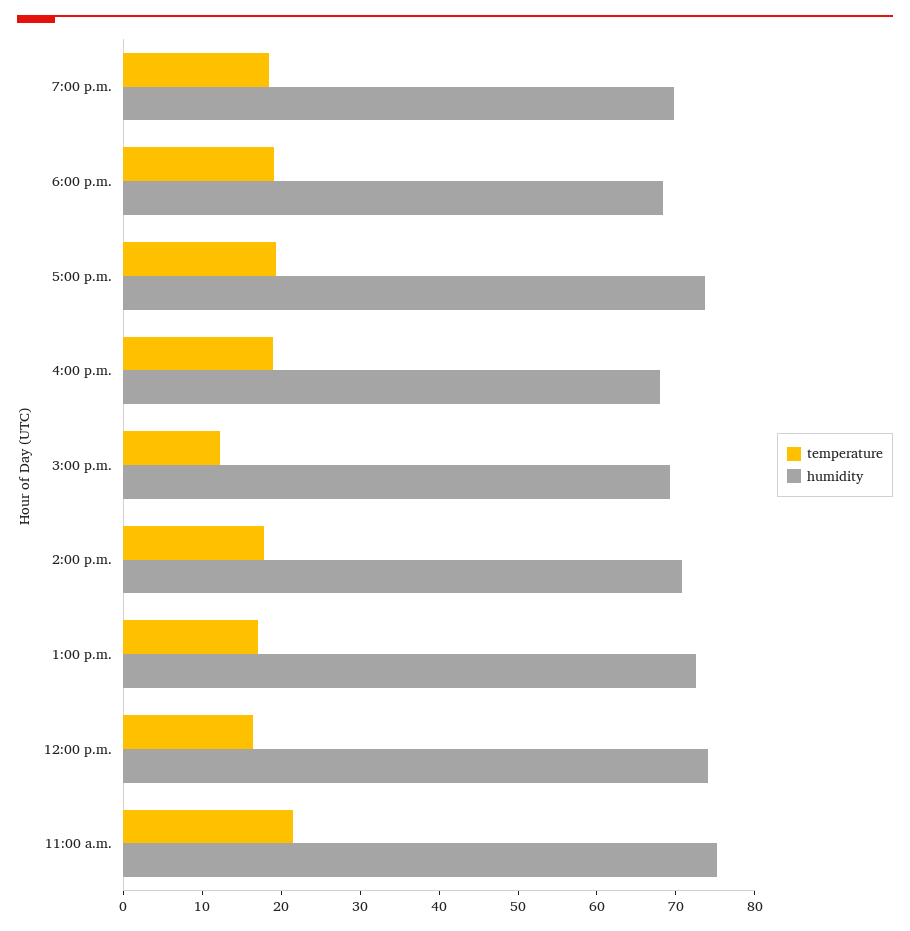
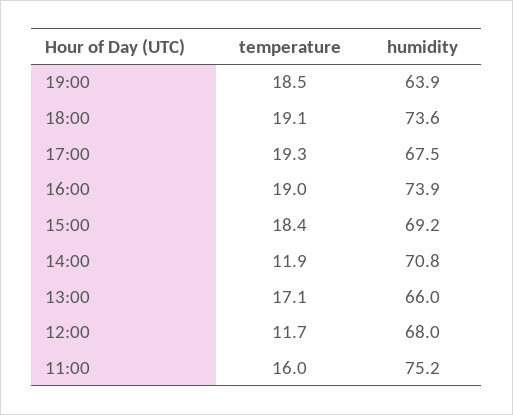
  {
    "temperature": {
      "7:00 p.m.": 18.5,
      "6:00 p.m.": 19.1,
      "5:00 p.m.": 19.3,
      "4:00 p.m.": 19,
-     "3:00 p.m.": 12,
+     "3:00 p.m.": 18.4,
-     "2:00 p.m.": 18,
+     "2:00 p.m.": 11.9,
      "1:00 p.m.": 17.1,
-     "12:00 p.m.": 16,
+     "12:00 p.m.": 11.7,
-     "11:00 a.m.": 22
+     "11:00 a.m.": 16
    },
    "humidity": {
-     "7:00 p.m.": 70,
+     "7:00 p.m.": 63.9,
-     "6:00 p.m.": 68,
+     "6:00 p.m.": 73.6,
-     "5:00 p.m.": 74,
+     "5:00 p.m.": 67.5,
-     "4:00 p.m.": 68,
+     "4:00 p.m.": 73.9,
      "3:00 p.m.": 69.2,
      "2:00 p.m.": 70.8,
-     "1:00 p.m.": 72,
+     "1:00 p.m.": 66,
-     "12:00 p.m.": 74,
+     "12:00 p.m.": 68,
      "11:00 a.m.": 75.2
    }
  }

